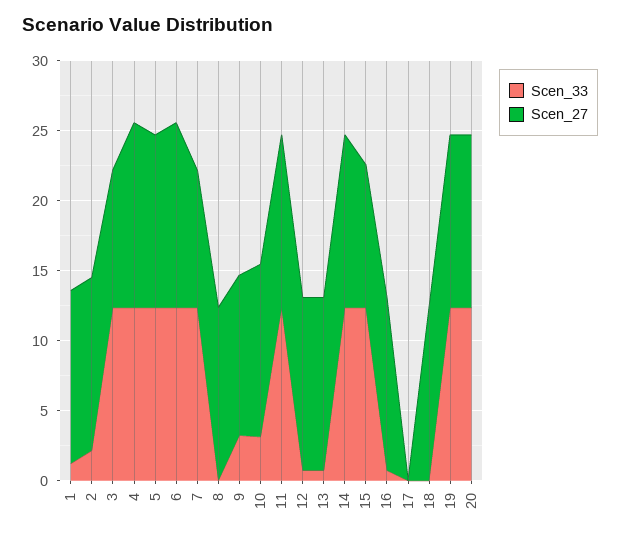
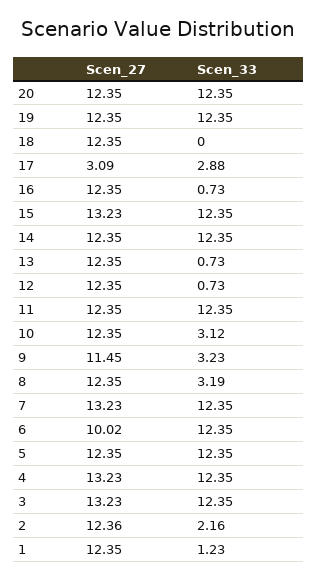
  {
    "Scen_33": {
      "1": 1.23,
      "2": 2.16,
      "3": 12.35,
      "4": 12.35,
      "5": 12.35,
      "6": 12.35,
      "7": 12.35,
-     "8": 0,
+     "8": 3.19,
      "9": 3.23,
      "10": 3.12,
      "11": 12.35,
      "12": 0.73,
      "13": 0.73,
      "14": 12.35,
      "15": 12.35,
      "16": 0.73,
-     "17": 0,
+     "17": 2.88,
      "18": 0,
      "19": 12.35,
      "20": 12.35
    },
    "Scen_27": {
      "1": 12.35,
      "2": 12.36,
-     "3": 10,
+     "3": 13.23,
      "4": 13.23,
      "5": 12.35,
-     "6": 13,
+     "6": 10.02,
-     "7": 10,
+     "7": 13.23,
      "8": 12.35,
      "9": 11.45,
      "10": 12.35,
      "11": 12.35,
      "12": 12.35,
      "13": 12.35,
      "14": 12.35,
-     "15": 10,
+     "15": 13.23,
      "16": 12.35,
-     "17": 0,
+     "17": 3.09,
      "18": 12.35,
      "19": 12.35,
      "20": 12.35
    }
  }

